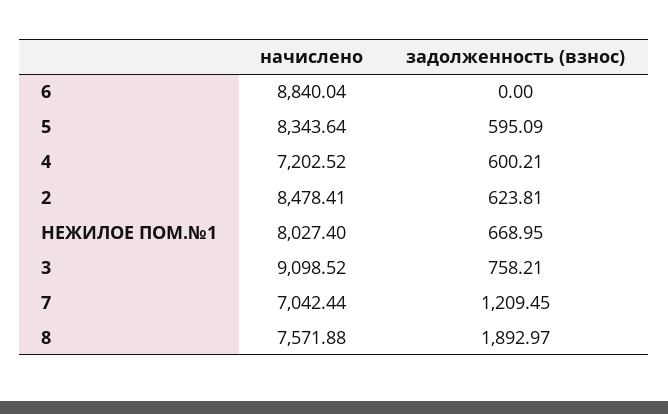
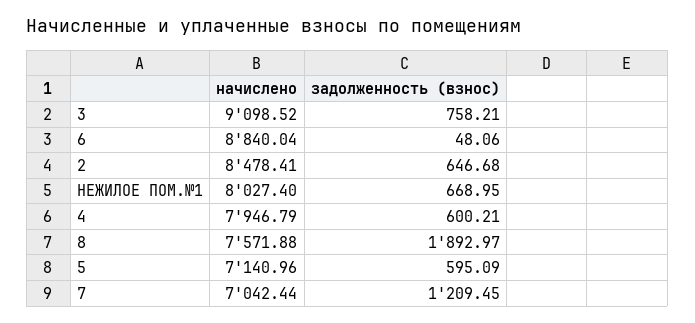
  {
    "начислено": {
      "6": 8840.04,
-     "5": 8343.64,
+     "5": 7140.96,
-     "4": 7202.52,
+     "4": 7946.79,
      "2": 8478.41,
      "НЕЖИЛОЕ ПОМ.№1": 8027.4,
      "3": 9098.52,
      "7": 7042.44,
      "8": 7571.88
    },
    "задолженность (взнос)": {
-     "6": 0,
+     "6": 48.06,
      "5": 595.09,
      "4": 600.21,
-     "2": 623.81,
+     "2": 646.68,
      "НЕЖИЛОЕ ПОМ.№1": 668.95,
      "3": 758.21,
      "7": 1209.45,
      "8": 1892.97
    }
  }

